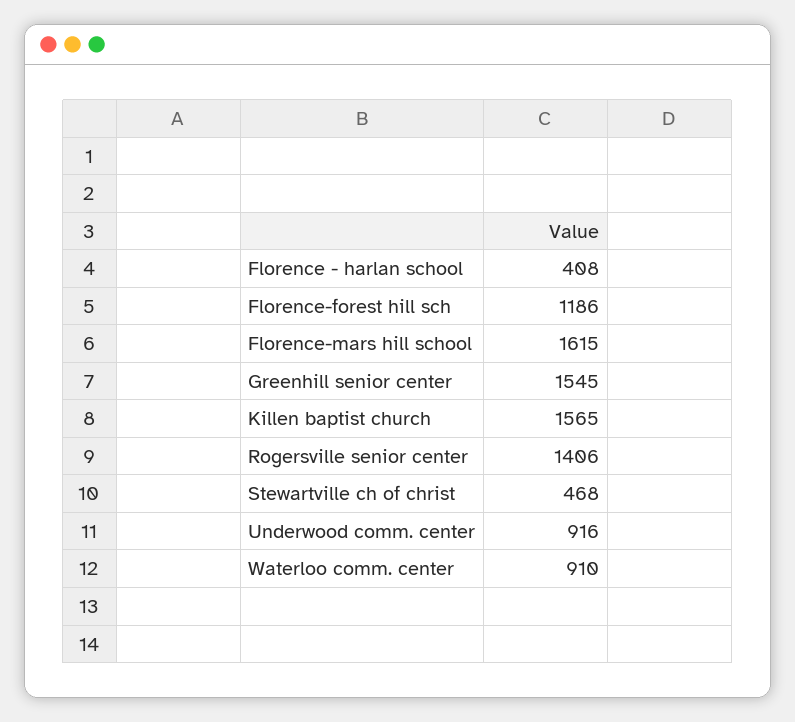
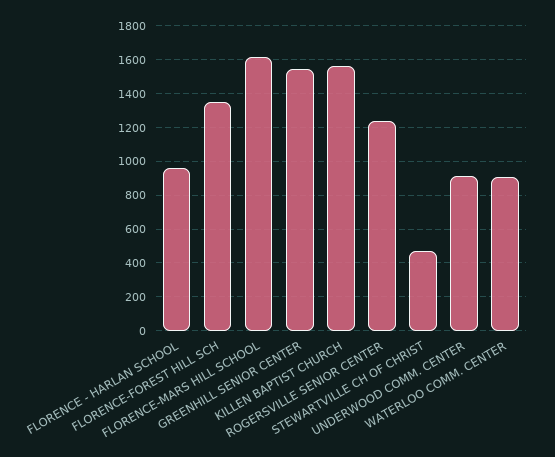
  {
-   "Florence - harlan school": 408,
+   "Florence - harlan school": 950,
-   "Florence-forest hill sch": 1186,
+   "Florence-forest hill sch": 1350,
    "Florence-mars hill school": 1615,
    "Greenhill senior center": 1545,
    "Killen baptist church": 1565,
-   "Rogersville senior center": 1406,
+   "Rogersville senior center": 1250,
    "Stewartville ch of christ": 468,
    "Underwood comm. center": 916,
    "Waterloo comm. center": 910
  }

